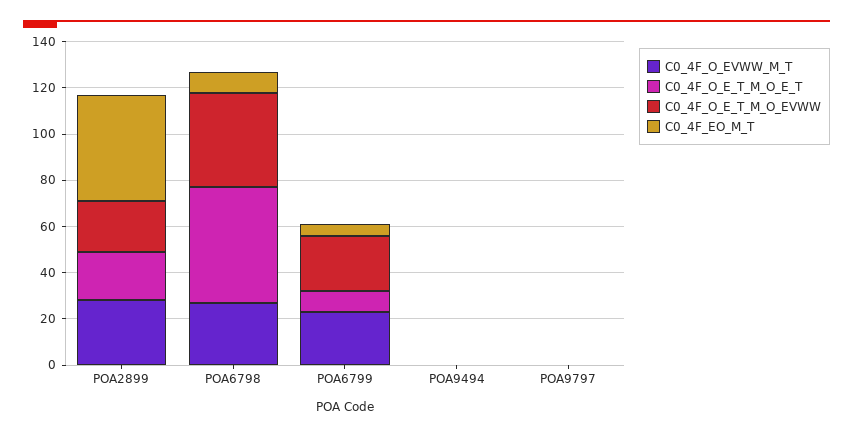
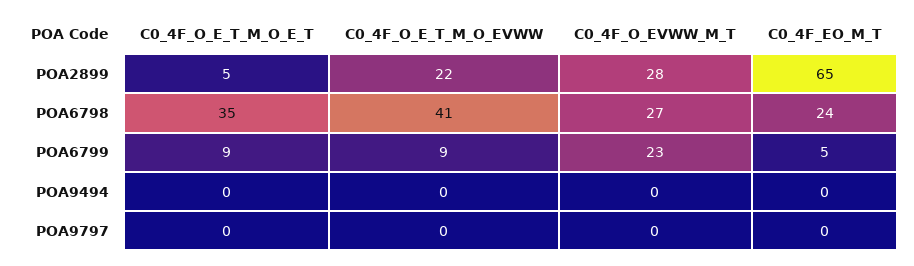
  {
    "C0_4F_O_EVWW_M_T": {
      "POA2899": 28,
      "POA6798": 27,
      "POA6799": 23,
      "POA9494": 0,
      "POA9797": 0
    },
    "C0_4F_O_E_T_M_O_E_T": {
-     "POA2899": 20,
+     "POA2899": 5,
-     "POA6798": 50,
+     "POA6798": 35,
      "POA6799": 9,
      "POA9494": 0,
      "POA9797": 0
    },
    "C0_4F_O_E_T_M_O_EVWW": {
      "POA2899": 22,
      "POA6798": 41,
-     "POA6799": 25,
+     "POA6799": 9,
      "POA9494": 0,
      "POA9797": 0
    },
    "C0_4F_EO_M_T": {
-     "POA2899": 45,
+     "POA2899": 65,
-     "POA6798": 10,
+     "POA6798": 24,
      "POA6799": 5,
      "POA9494": 0,
      "POA9797": 0
    }
  }

